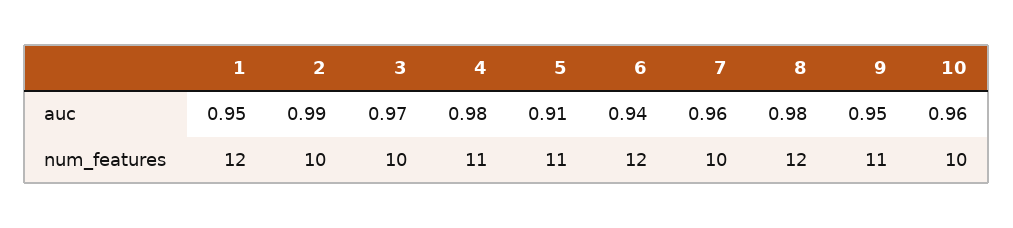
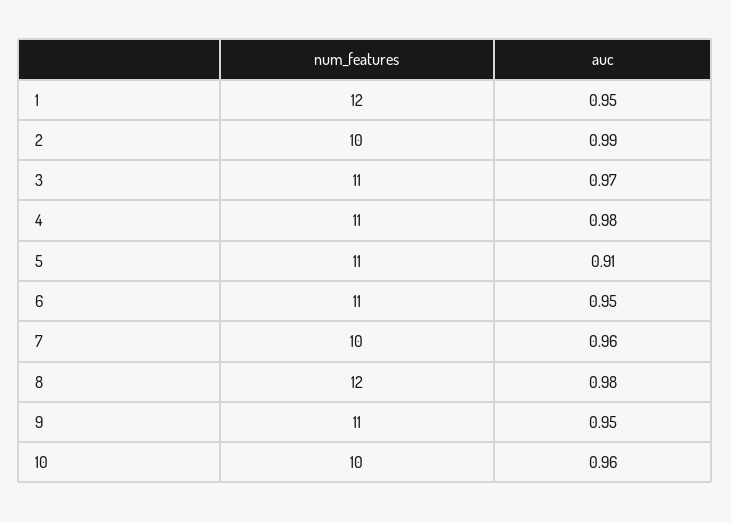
  {
    "1": {
      "auc": 0.95,
      "num_features": 12
    },
    "2": {
      "auc": 0.99,
      "num_features": 10
    },
    "3": {
      "auc": 0.97,
-     "num_features": 10
+     "num_features": 11
    },
    "4": {
      "auc": 0.98,
      "num_features": 11
    },
    "5": {
      "auc": 0.91,
      "num_features": 11
    },
    "6": {
-     "auc": 0.94,
+     "auc": 0.95,
-     "num_features": 12
+     "num_features": 11
    },
    "7": {
      "auc": 0.96,
      "num_features": 10
    },
    "8": {
      "auc": 0.98,
      "num_features": 12
    },
    "9": {
      "auc": 0.95,
      "num_features": 11
    },
    "10": {
      "auc": 0.96,
      "num_features": 10
    }
  }

